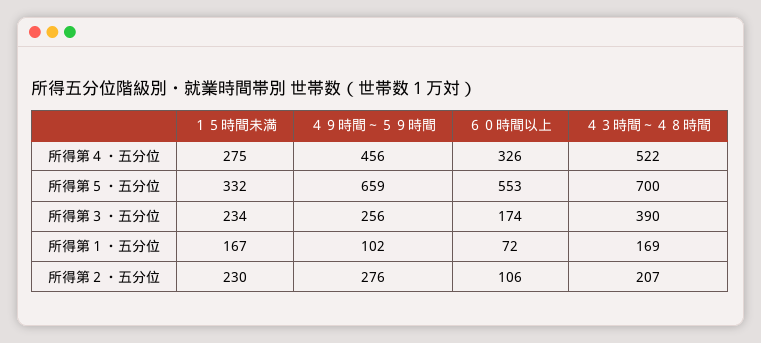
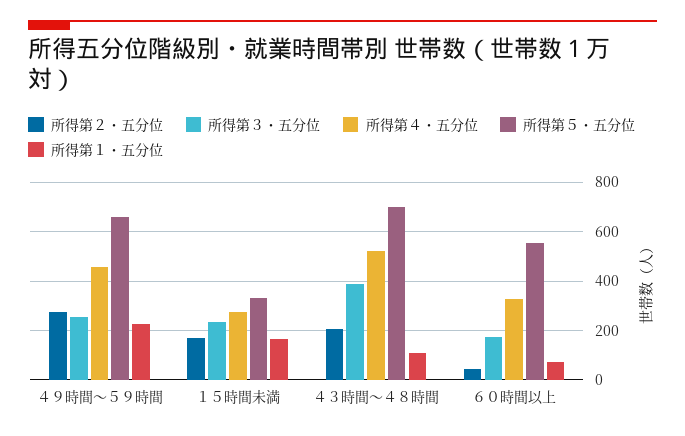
  {
    "所得第４・五分位": {
      "１５時間未満": 275,
      "４９時間～５９時間": 456,
      "６０時間以上": 326,
      "４３時間～４８時間": 522
    },
    "所得第５・五分位": {
      "１５時間未満": 332,
      "４９時間～５９時間": 659,
      "６０時間以上": 553,
      "４３時間～４８時間": 700
    },
    "所得第３・五分位": {
      "１５時間未満": 234,
      "４９時間～５９時間": 256,
      "６０時間以上": 174,
      "４３時間～４８時間": 390
    },
    "所得第１・五分位": {
      "１５時間未満": 167,
-     "４９時間～５９時間": 102,
+     "４９時間～５９時間": 225,
      "６０時間以上": 72,
-     "４３時間～４８時間": 169
+     "４３時間～４８時間": 100
    },
    "所得第２・五分位": {
-     "１５時間未満": 230,
+     "１５時間未満": 175,
      "４９時間～５９時間": 276,
-     "６０時間以上": 106,
+     "６０時間以上": 50,
      "４３時間～４８時間": 207
    }
  }

